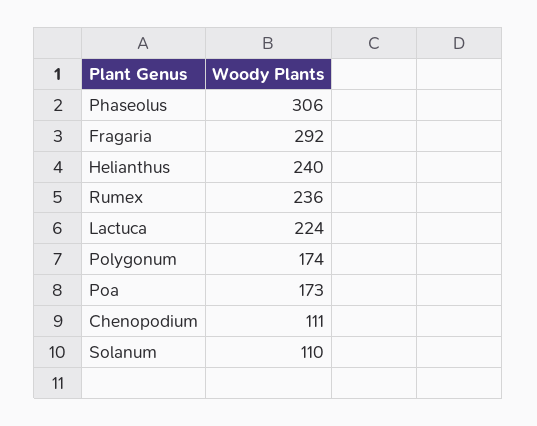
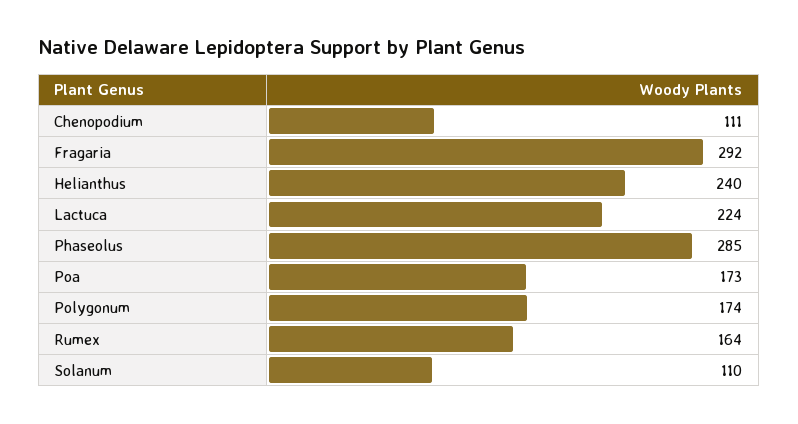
  {
-   "Phaseolus": 306,
+   "Phaseolus": 285,
    "Fragaria": 292,
    "Helianthus": 240,
-   "Rumex": 236,
+   "Rumex": 164,
    "Lactuca": 224,
    "Polygonum": 174,
    "Poa": 173,
    "Chenopodium": 111,
    "Solanum": 110
  }

